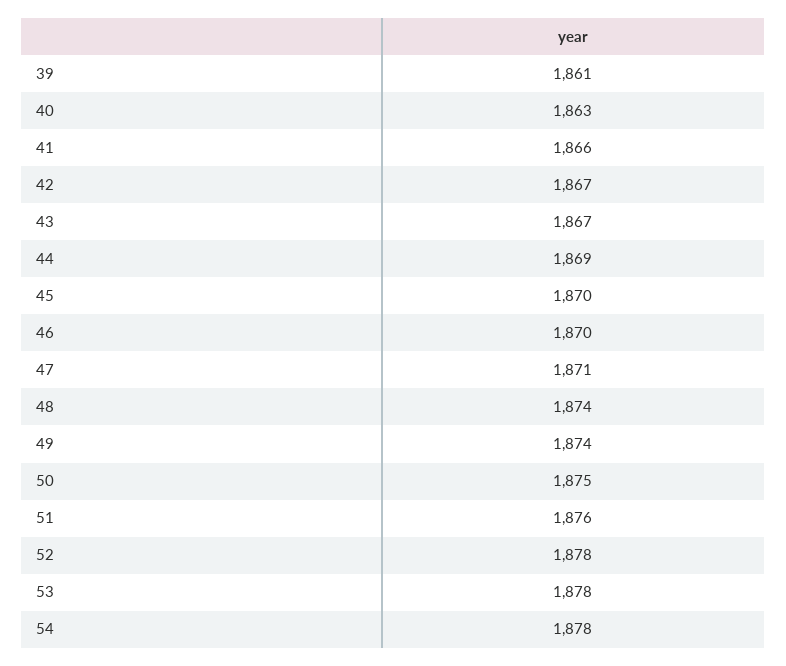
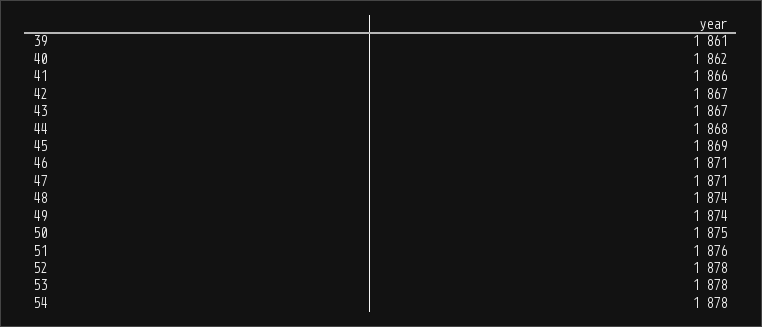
  {
    "39": 1861,
-   "40": 1863,
+   "40": 1862,
    "41": 1866,
    "42": 1867,
    "43": 1867,
-   "44": 1869,
+   "44": 1868,
-   "45": 1870,
+   "45": 1869,
-   "46": 1870,
+   "46": 1871,
    "47": 1871,
    "48": 1874,
    "49": 1874,
    "50": 1875,
    "51": 1876,
    "52": 1878,
    "53": 1878,
    "54": 1878
  }

